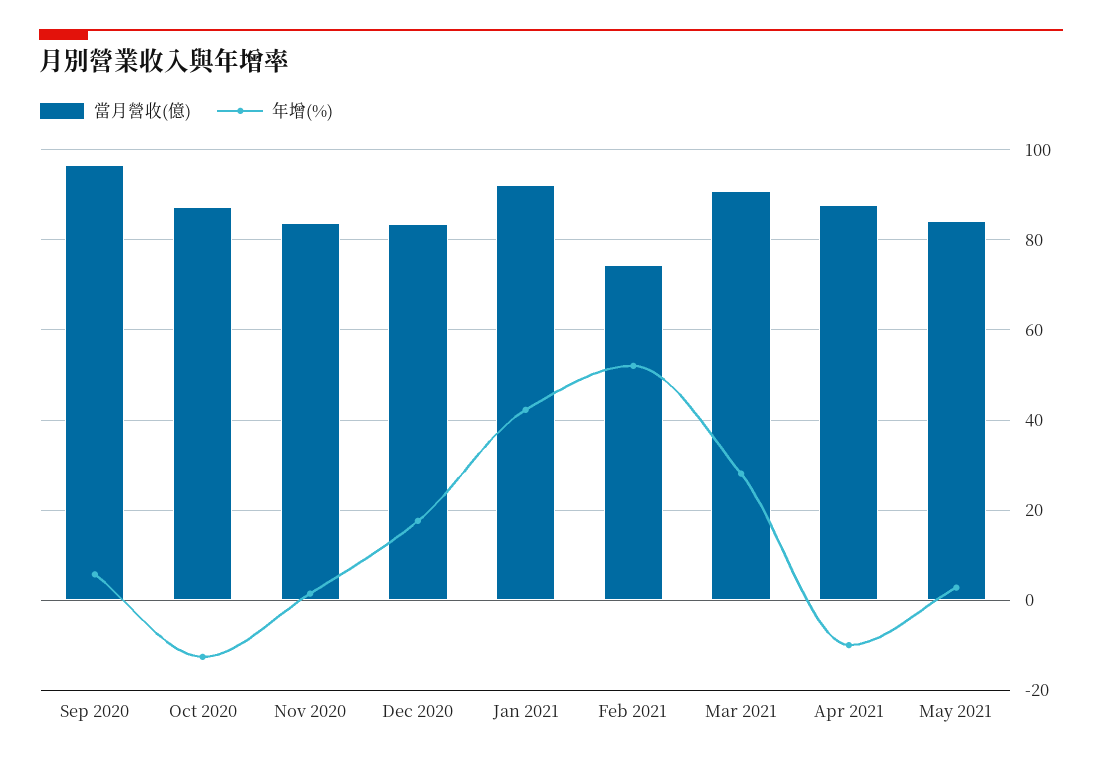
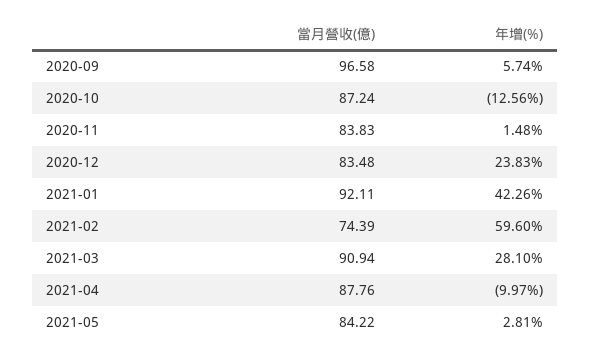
  {
    "當月營收(億)": {
      "Sep 2020": 96.58,
      "Oct 2020": 87.24,
      "Nov 2020": 83.83,
      "Dec 2020": 83.48,
      "Jan 2021": 92.11,
      "Feb 2021": 74.39,
      "Mar 2021": 90.94,
      "Apr 2021": 87.76,
      "May 2021": 84.22
    },
    "年增(%)": {
      "Sep 2020": 5.74,
      "Oct 2020": -12.56,
      "Nov 2020": 1.48,
-     "Dec 2020": 18,
+     "Dec 2020": 23.83,
      "Jan 2021": 42.26,
-     "Feb 2021": 52,
+     "Feb 2021": 59.6,
      "Mar 2021": 28.1,
      "Apr 2021": -9.97,
      "May 2021": 2.81
    }
  }

